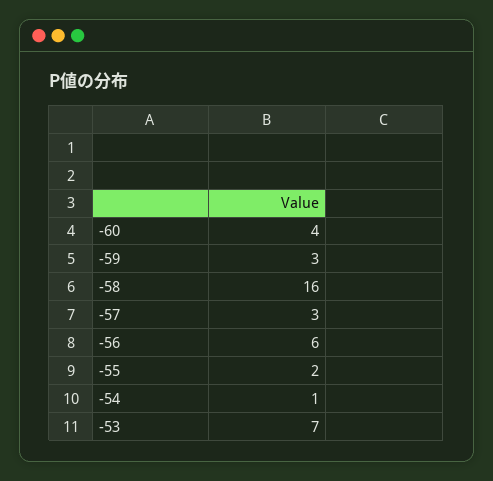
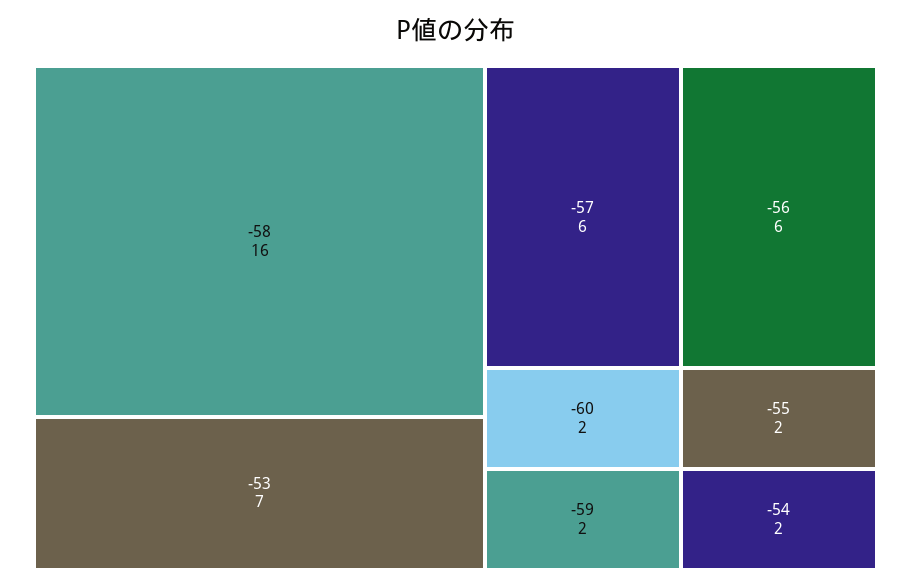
  {
-   "-60": 4,
+   "-60": 2,
-   "-59": 3,
+   "-59": 2,
    "-58": 16,
-   "-57": 3,
+   "-57": 6,
    "-56": 6,
    "-55": 2,
-   "-54": 1,
+   "-54": 2,
    "-53": 7
  }

